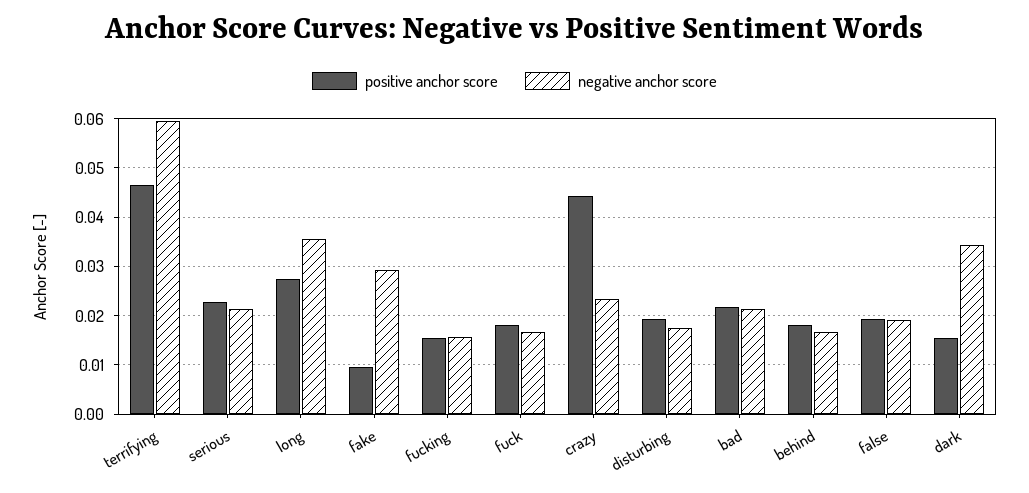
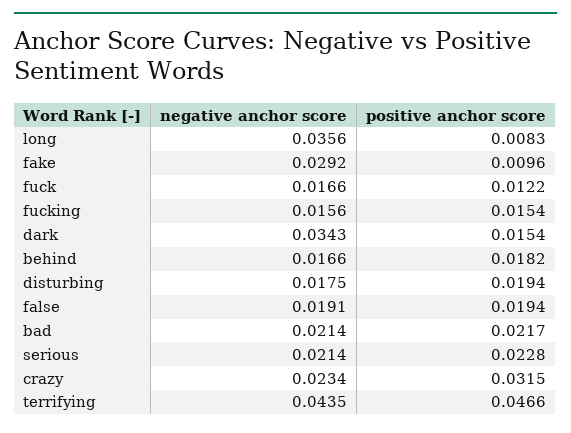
  {
    "positive anchor score": {
      "terrifying": 0.0466,
      "serious": 0.0228,
-     "long": 0.028,
+     "long": 0.0083,
      "fake": 0.0096,
      "fucking": 0.0154,
-     "fuck": 0.018,
+     "fuck": 0.0122,
-     "crazy": 0.044,
+     "crazy": 0.0315,
      "disturbing": 0.0194,
      "bad": 0.0217,
      "behind": 0.0182,
      "false": 0.0194,
      "dark": 0.0154
    },
    "negative anchor score": {
-     "terrifying": 0.06,
+     "terrifying": 0.0435,
      "serious": 0.0214,
      "long": 0.0356,
      "fake": 0.0292,
      "fucking": 0.0156,
      "fuck": 0.0166,
      "crazy": 0.0234,
      "disturbing": 0.0175,
      "bad": 0.0214,
      "behind": 0.0166,
      "false": 0.0191,
      "dark": 0.0343
    }
  }

